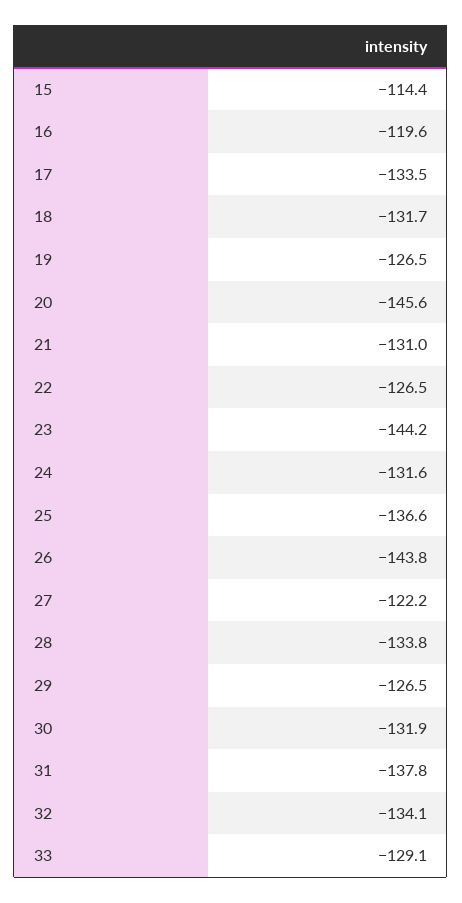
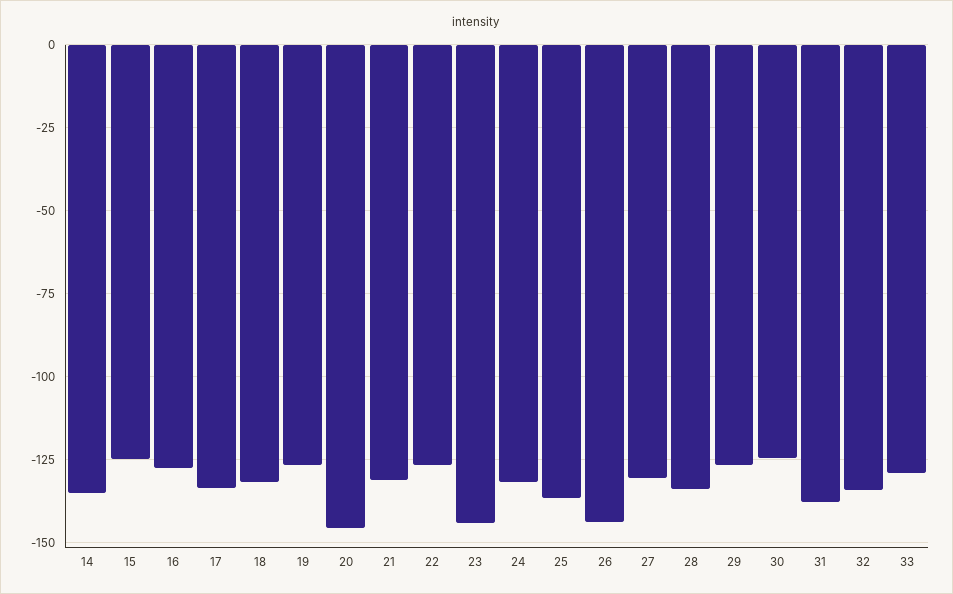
  {
-   "15": -114.4,
+   "15": -125,
-   "16": -119.6,
+   "16": -127.5,
    "17": -133.5,
    "18": -131.7,
    "19": -126.5,
    "20": -145.6,
    "21": -131,
    "22": -126.5,
    "23": -144.2,
    "24": -131.6,
    "25": -136.6,
    "26": -143.8,
-   "27": -122.2,
+   "27": -130,
    "28": -133.8,
    "29": -126.5,
-   "30": -131.9,
+   "30": -125,
    "31": -137.8,
    "32": -134.1,
-   "33": -129.1
+   "33": -129.1,
+   "14": -135
  }

